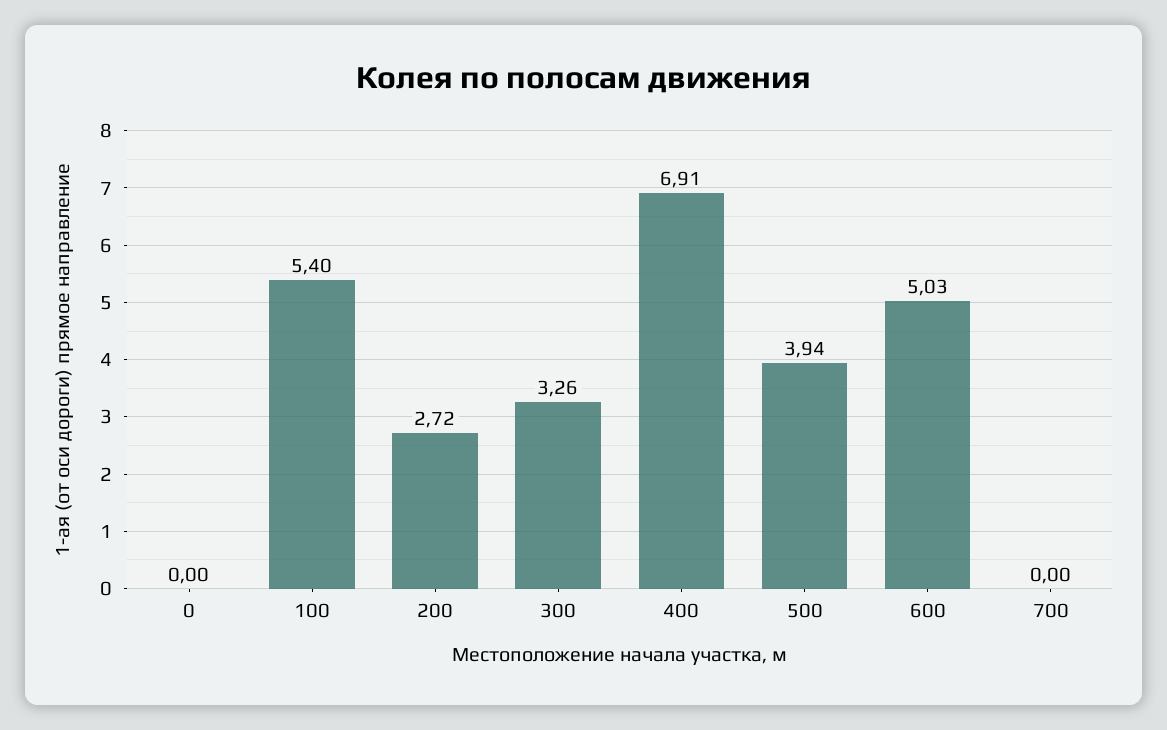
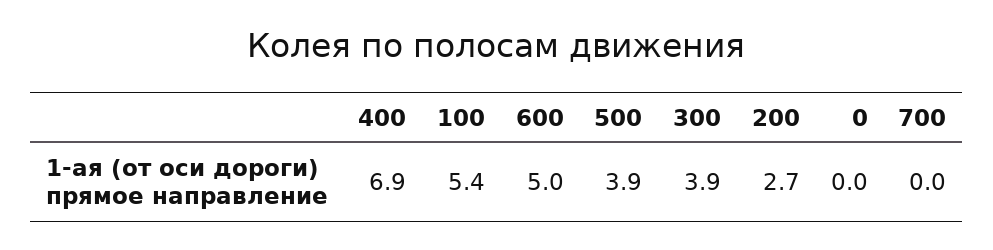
  {
    "0": 0,
    "100": 5.4,
    "200": 2.72,
-   "300": 3.26,
+   "300": 3.9,
    "400": 6.91,
    "500": 3.94,
    "600": 5.03,
    "700": 0
  }

